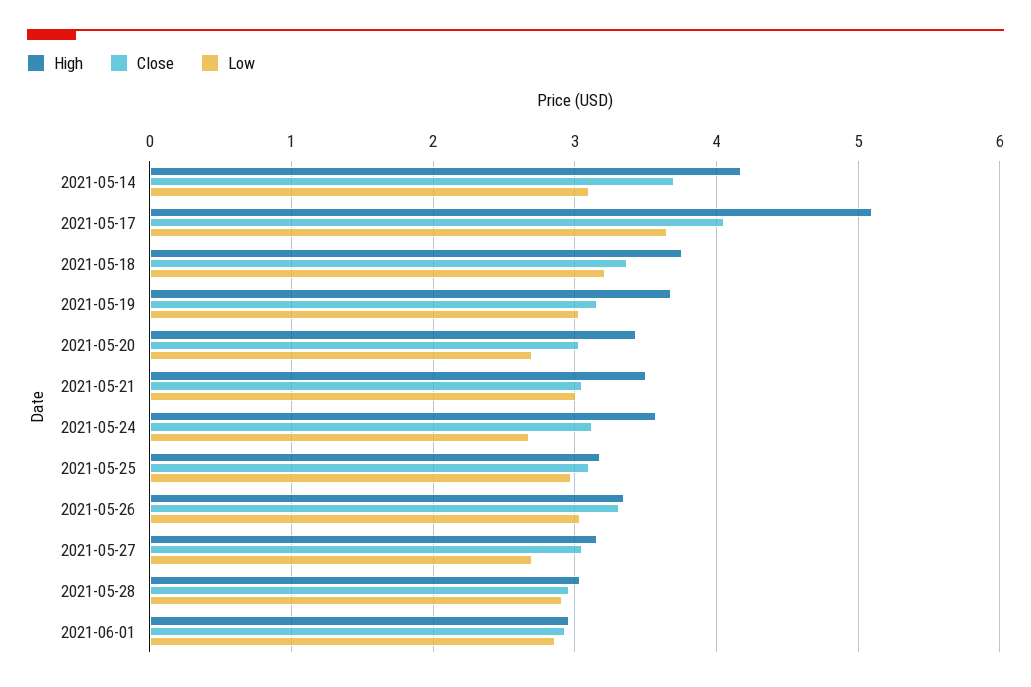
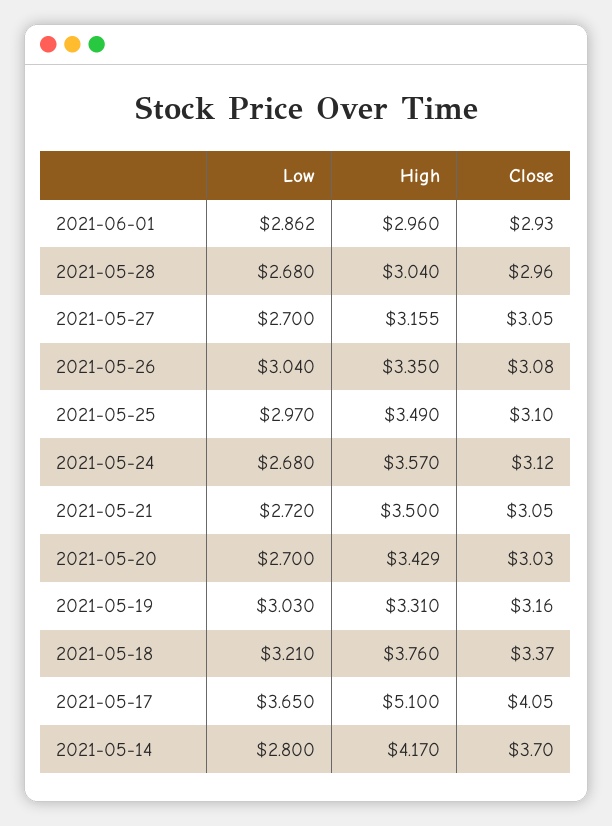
  {
    "High": {
      "2021-05-14": 4.17,
      "2021-05-17": 5.1,
      "2021-05-18": 3.76,
-     "2021-05-19": 3.7,
+     "2021-05-19": 3.31,
      "2021-05-20": 3.429,
      "2021-05-21": 3.5,
      "2021-05-24": 3.57,
-     "2021-05-25": 3.2,
+     "2021-05-25": 3.49,
      "2021-05-26": 3.35,
      "2021-05-27": 3.155,
      "2021-05-28": 3.04,
      "2021-06-01": 2.96
    },
    "Close": {
      "2021-05-14": 3.7,
      "2021-05-17": 4.05,
      "2021-05-18": 3.37,
      "2021-05-19": 3.16,
      "2021-05-20": 3.03,
      "2021-05-21": 3.05,
      "2021-05-24": 3.12,
      "2021-05-25": 3.1,
-     "2021-05-26": 3.3,
+     "2021-05-26": 3.08,
      "2021-05-27": 3.05,
      "2021-05-28": 2.96,
      "2021-06-01": 2.93
    },
    "Low": {
-     "2021-05-14": 3.1,
+     "2021-05-14": 2.8,
      "2021-05-17": 3.65,
      "2021-05-18": 3.21,
      "2021-05-19": 3.03,
      "2021-05-20": 2.7,
-     "2021-05-21": 3,
+     "2021-05-21": 2.72,
      "2021-05-24": 2.68,
      "2021-05-25": 2.97,
      "2021-05-26": 3.04,
      "2021-05-27": 2.7,
-     "2021-05-28": 2.9,
+     "2021-05-28": 2.68,
      "2021-06-01": 2.862
    }
  }

